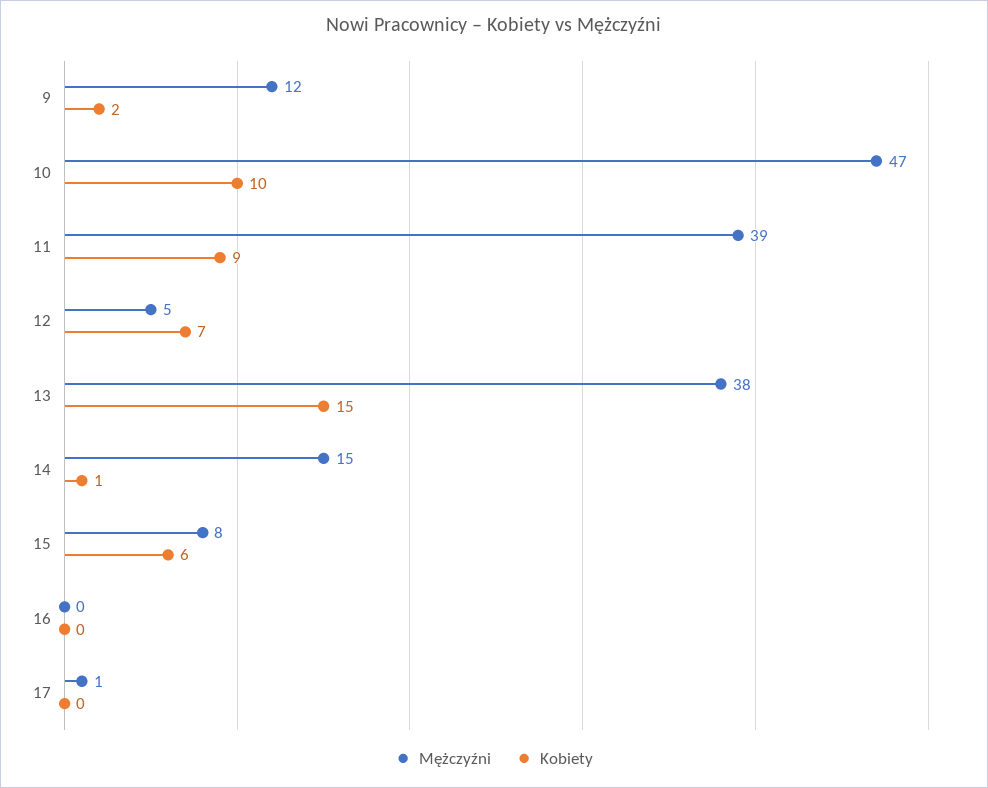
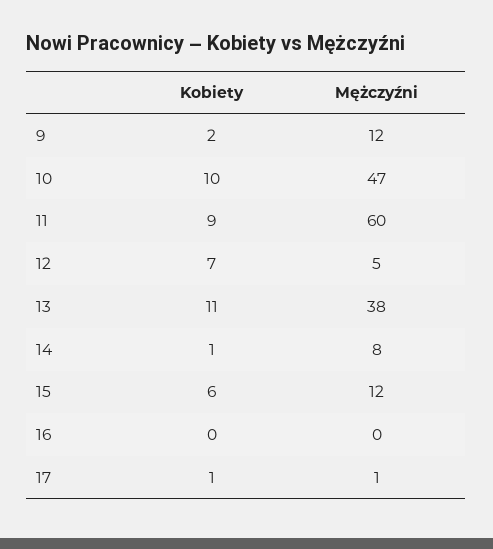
  {
    "Mężczyźni": {
      "9": 12,
      "10": 47,
-     "11": 39,
+     "11": 60,
      "12": 5,
      "13": 38,
-     "14": 15,
+     "14": 8,
-     "15": 8,
+     "15": 12,
      "16": 0,
      "17": 1
    },
    "Kobiety": {
      "9": 2,
      "10": 10,
      "11": 9,
      "12": 7,
-     "13": 15,
+     "13": 11,
      "14": 1,
      "15": 6,
      "16": 0,
-     "17": 0
+     "17": 1
    }
  }

